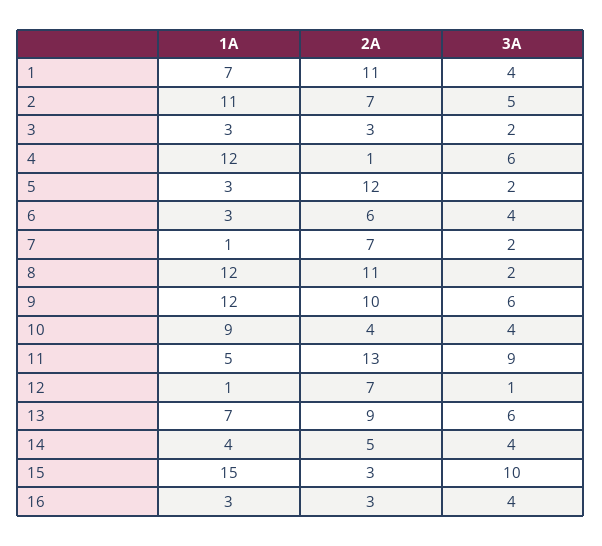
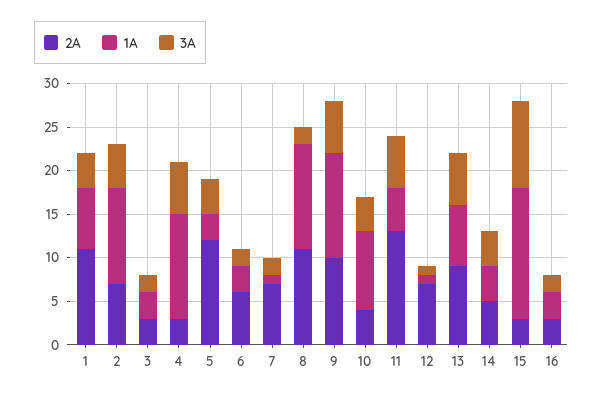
  {
    "1A": {
      "1": 7,
      "2": 11,
      "3": 3,
      "4": 12,
      "5": 3,
      "6": 3,
      "7": 1,
      "8": 12,
      "9": 12,
      "10": 9,
      "11": 5,
      "12": 1,
      "13": 7,
      "14": 4,
      "15": 15,
      "16": 3
    },
    "2A": {
      "1": 11,
      "2": 7,
      "3": 3,
-     "4": 1,
+     "4": 3,
      "5": 12,
      "6": 6,
      "7": 7,
      "8": 11,
      "9": 10,
      "10": 4,
      "11": 13,
      "12": 7,
      "13": 9,
      "14": 5,
      "15": 3,
      "16": 3
    },
    "3A": {
      "1": 4,
      "2": 5,
      "3": 2,
      "4": 6,
-     "5": 2,
+     "5": 4,
-     "6": 4,
+     "6": 2,
      "7": 2,
      "8": 2,
      "9": 6,
      "10": 4,
-     "11": 9,
+     "11": 6,
      "12": 1,
      "13": 6,
      "14": 4,
      "15": 10,
-     "16": 4
+     "16": 2
    }
  }

